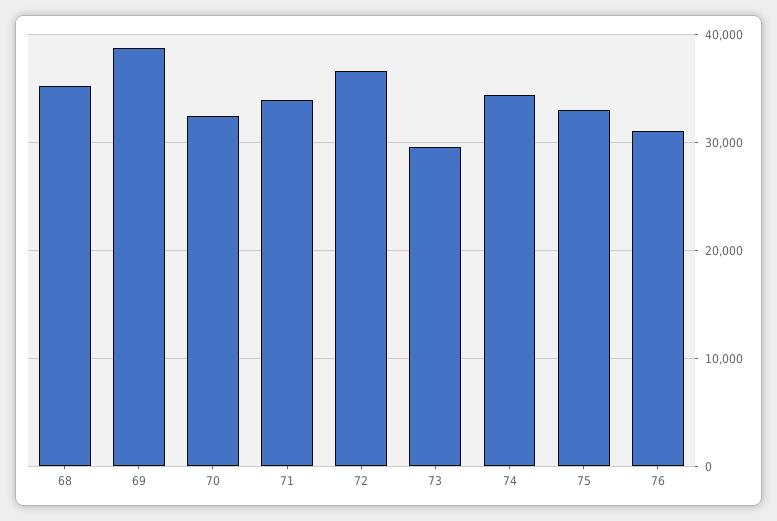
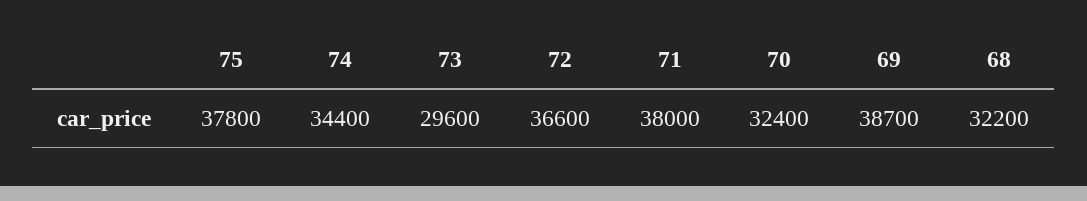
  {
-   "68": 35000,
+   "68": 32200,
    "69": 38700,
    "70": 32400,
-   "71": 34000,
+   "71": 38000,
    "72": 36600,
    "73": 29600,
    "74": 34400,
-   "75": 33000,
+   "75": 37800
-   "76": 31000
  }

